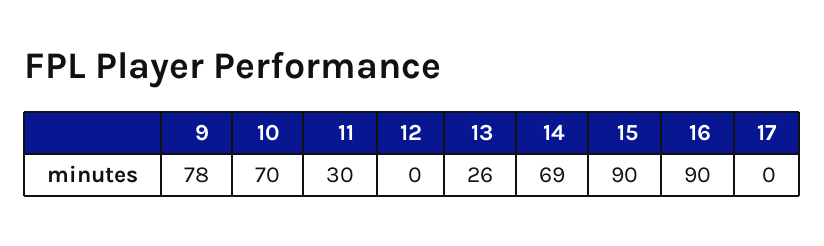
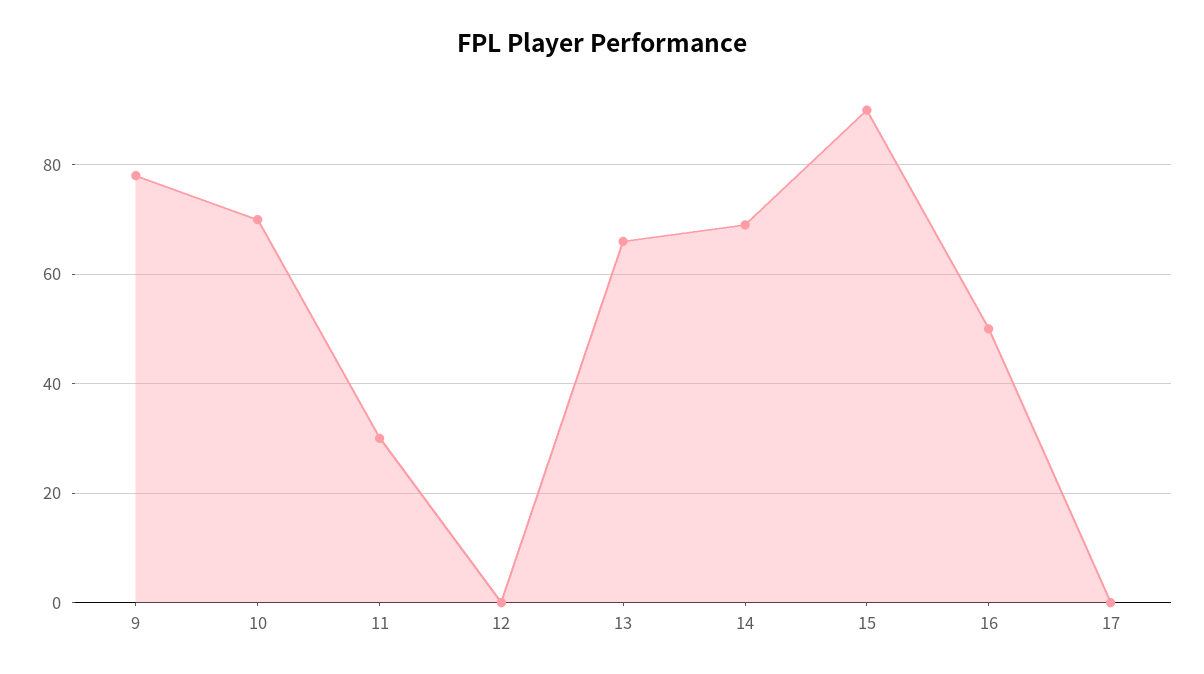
  {
    "9": 78,
    "10": 70,
    "11": 30,
    "12": 0,
-   "13": 26,
+   "13": 65,
    "14": 69,
    "15": 90,
-   "16": 90,
+   "16": 50,
    "17": 0
  }

